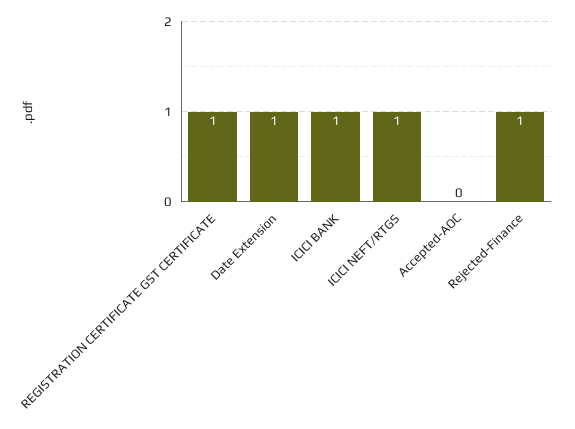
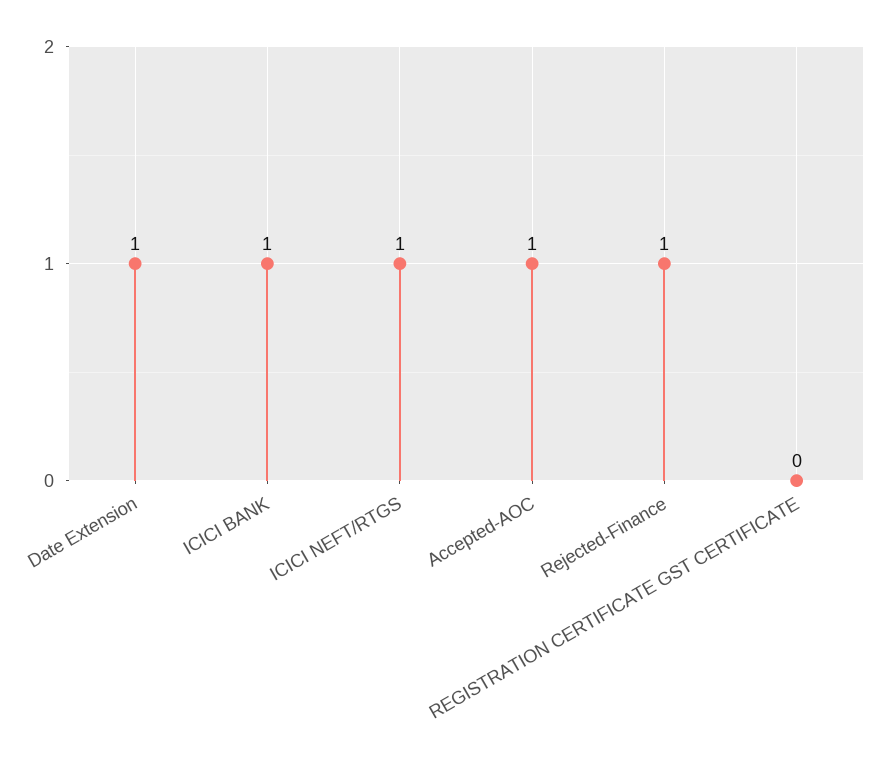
  {
-   "REGISTRATION CERTIFICATE GST CERTIFICATE": 1,
+   "REGISTRATION CERTIFICATE GST CERTIFICATE": 0,
    "Date Extension": 1,
    "ICICI BANK": 1,
    "ICICI NEFT/RTGS": 1,
-   "Accepted-AOC": 0,
+   "Accepted-AOC": 1,
    "Rejected-Finance": 1
  }

